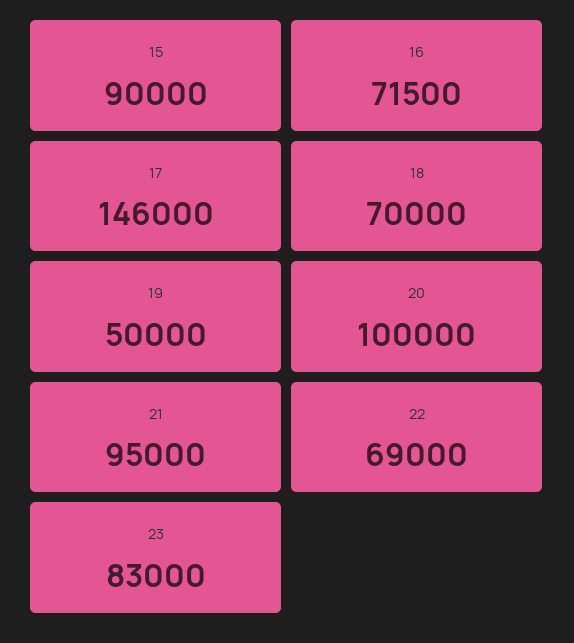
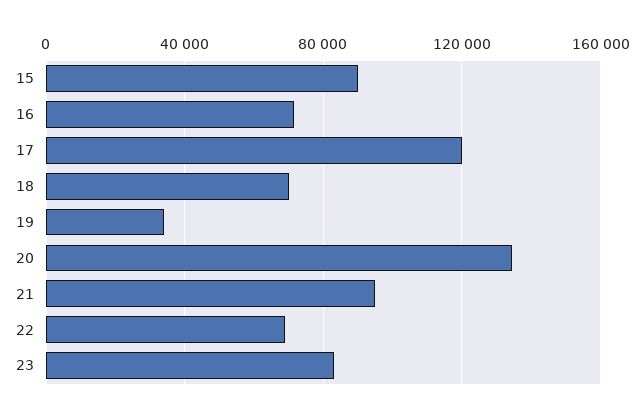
  {
    "15": 90000,
    "16": 71500,
-   "17": 146000,
+   "17": 120000,
    "18": 70000,
-   "19": 50000,
+   "19": 35000,
-   "20": 100000,
+   "20": 135000,
    "21": 95000,
    "22": 69000,
    "23": 83000
  }

